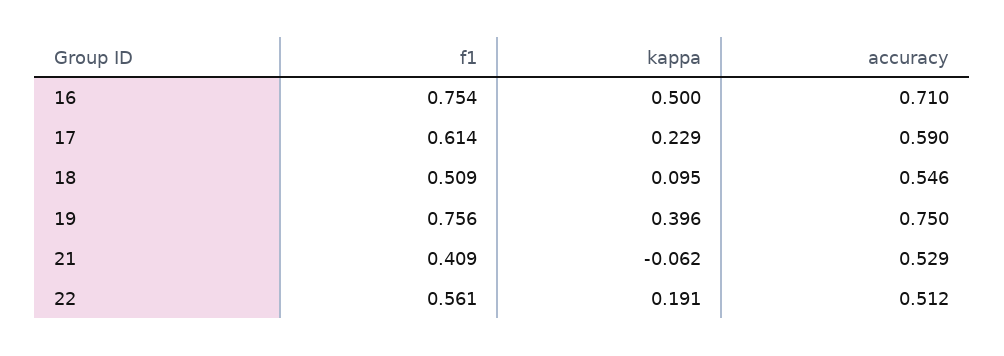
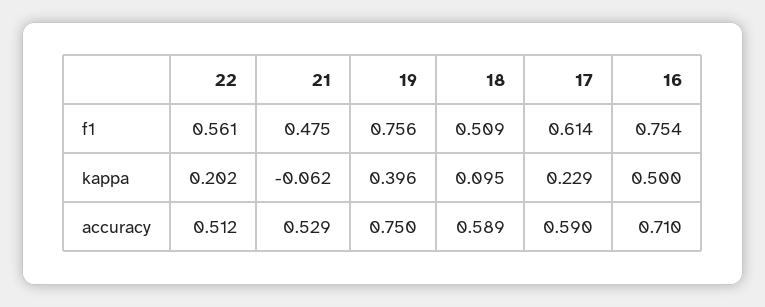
  {
    "f1": {
      "16": 0.754,
      "17": 0.614,
      "18": 0.509,
      "19": 0.756,
-     "21": 0.409,
+     "21": 0.475,
      "22": 0.561
    },
    "kappa": {
      "16": 0.5,
      "17": 0.229,
      "18": 0.095,
      "19": 0.396,
      "21": -0.062,
-     "22": 0.191
+     "22": 0.202
    },
    "accuracy": {
      "16": 0.71,
      "17": 0.59,
-     "18": 0.546,
+     "18": 0.589,
      "19": 0.75,
      "21": 0.529,
      "22": 0.512
    }
  }

